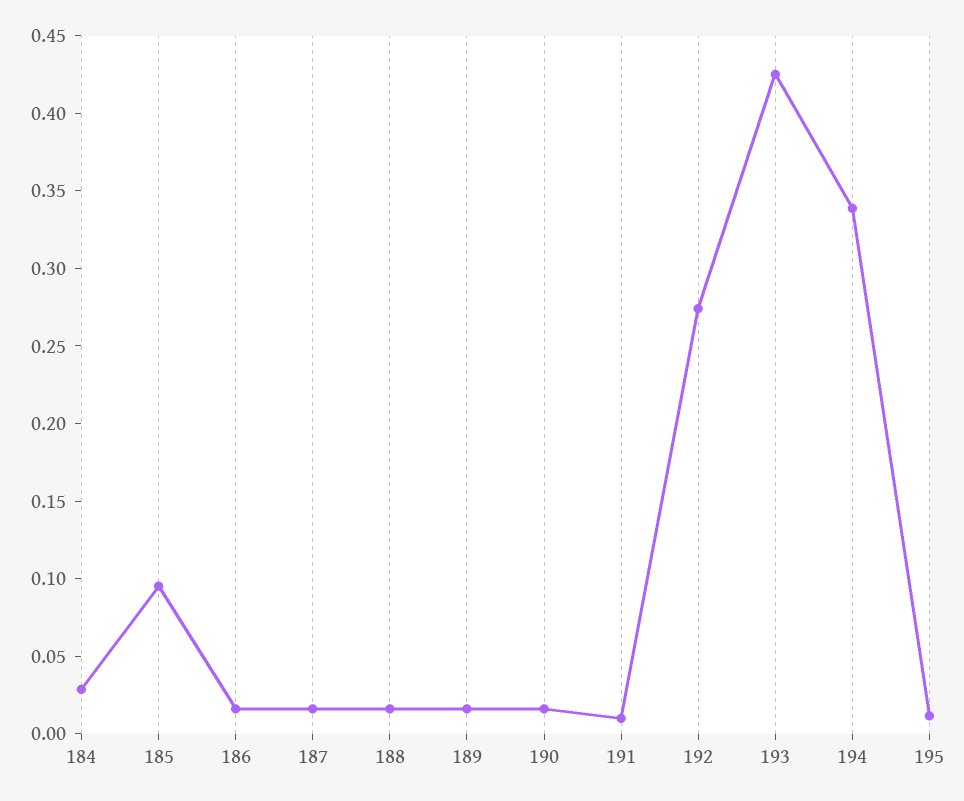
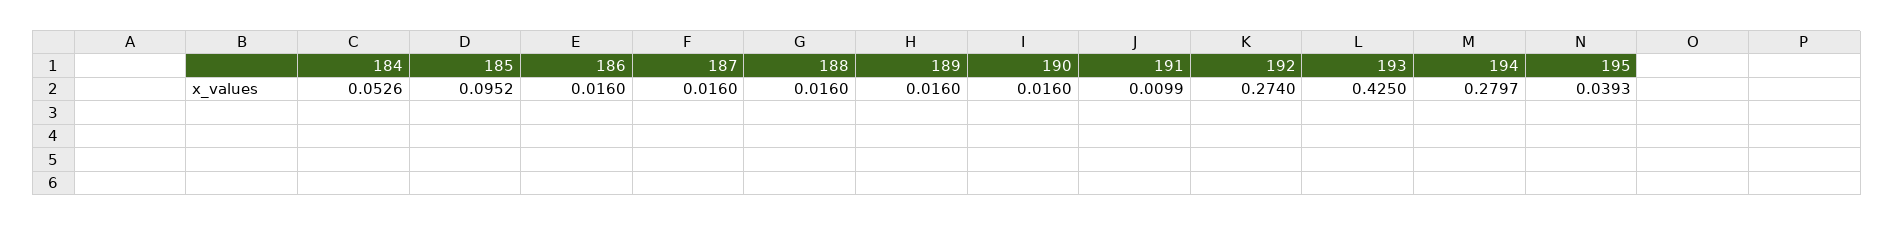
  {
-   "184": 0.03,
+   "184": 0.0526,
    "185": 0.0952,
    "186": 0.016,
    "187": 0.016,
    "188": 0.016,
    "189": 0.016,
    "190": 0.016,
    "191": 0.0099,
    "192": 0.274,
    "193": 0.425,
-   "194": 0.34,
+   "194": 0.2797,
-   "195": 0.01
+   "195": 0.0393
  }

